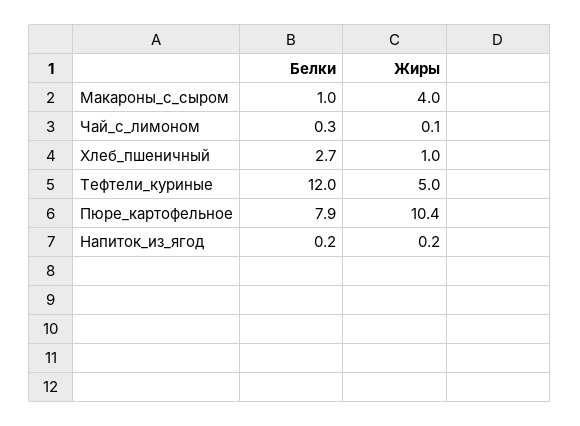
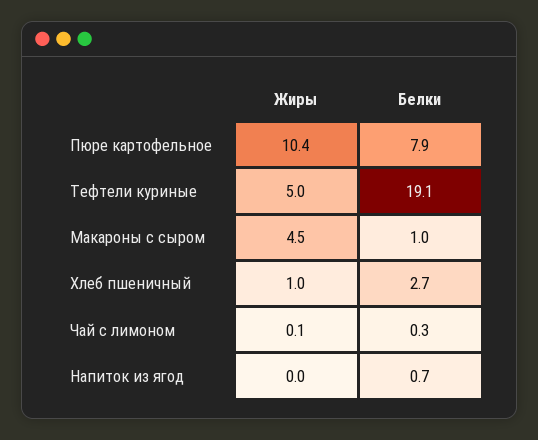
  {
    "Белки": {
      "Макароны_с_сыром": 1,
      "Чай_с_лимоном": 0.3,
      "Хлеб_пшеничный": 2.7,
-     "Тефтели_куриные": 12,
+     "Тефтели_куриные": 19.1,
      "Пюре_картофельное": 7.9,
-     "Напиток_из_ягод": 0.2
+     "Напиток_из_ягод": 0.7
    },
    "Жиры": {
-     "Макароны_с_сыром": 4,
+     "Макароны_с_сыром": 4.5,
      "Чай_с_лимоном": 0.1,
      "Хлеб_пшеничный": 1,
      "Тефтели_куриные": 5,
      "Пюре_картофельное": 10.4,
-     "Напиток_из_ягод": 0.2
+     "Напиток_из_ягод": 0
    }
  }

